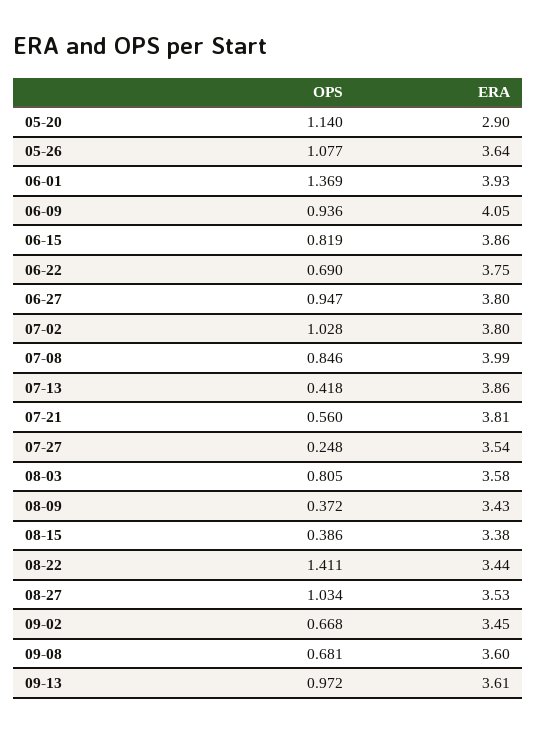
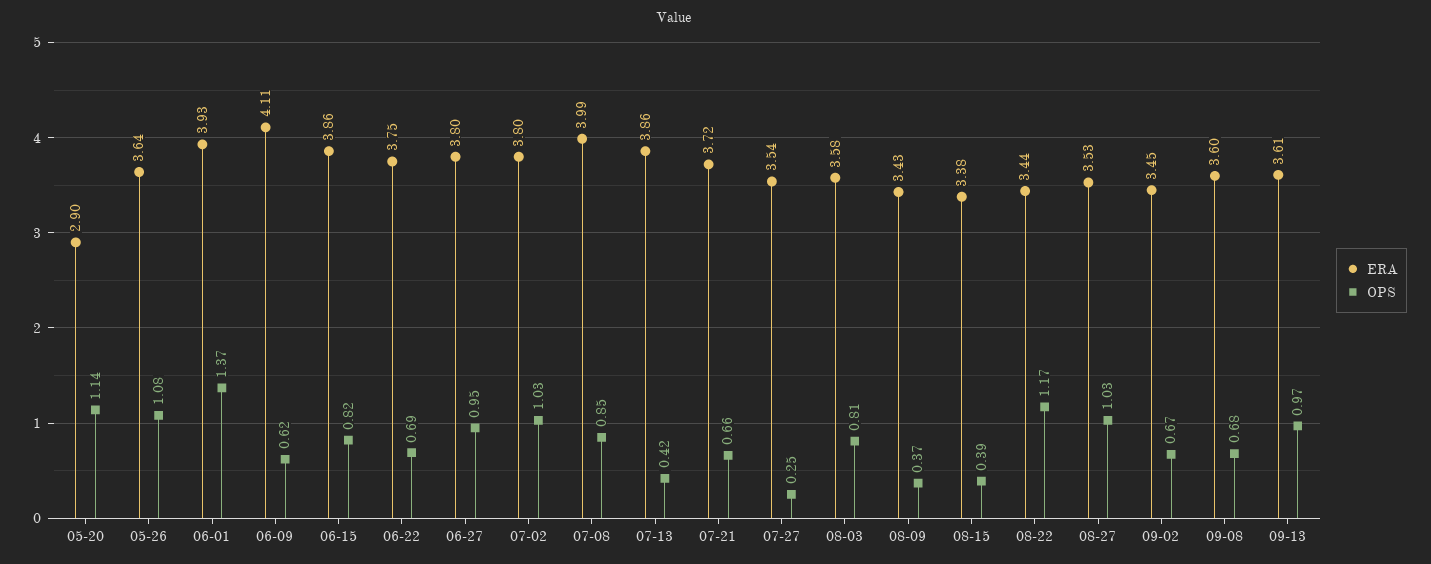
  {
    "OPS": {
      "05-20": 1.14,
      "05-26": 1.077,
      "06-01": 1.369,
-     "06-09": 0.936,
+     "06-09": 0.62,
      "06-15": 0.819,
      "06-22": 0.69,
      "06-27": 0.947,
      "07-02": 1.028,
      "07-08": 0.846,
      "07-13": 0.418,
-     "07-21": 0.56,
+     "07-21": 0.66,
      "07-27": 0.248,
      "08-03": 0.805,
      "08-09": 0.372,
      "08-15": 0.386,
-     "08-22": 1.411,
+     "08-22": 1.17,
      "08-27": 1.034,
      "09-02": 0.668,
      "09-08": 0.681,
      "09-13": 0.972
    },
    "ERA": {
      "05-20": 2.9,
      "05-26": 3.64,
      "06-01": 3.93,
-     "06-09": 4.05,
+     "06-09": 4.11,
      "06-15": 3.86,
      "06-22": 3.75,
      "06-27": 3.8,
      "07-02": 3.8,
      "07-08": 3.99,
      "07-13": 3.86,
-     "07-21": 3.81,
+     "07-21": 3.72,
      "07-27": 3.54,
      "08-03": 3.58,
      "08-09": 3.43,
      "08-15": 3.38,
      "08-22": 3.44,
      "08-27": 3.53,
      "09-02": 3.45,
      "09-08": 3.6,
      "09-13": 3.61
    }
  }

